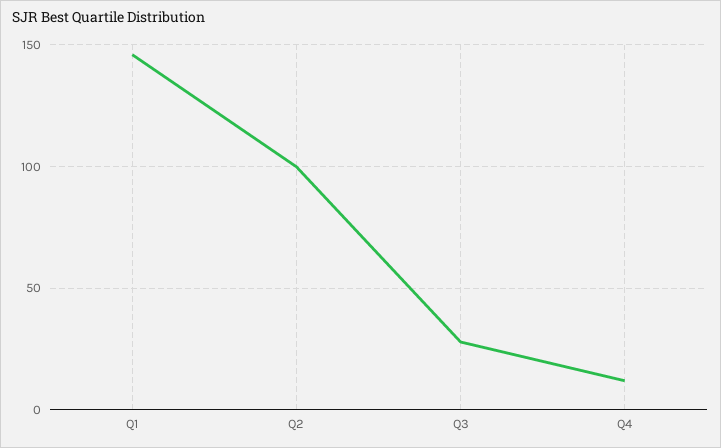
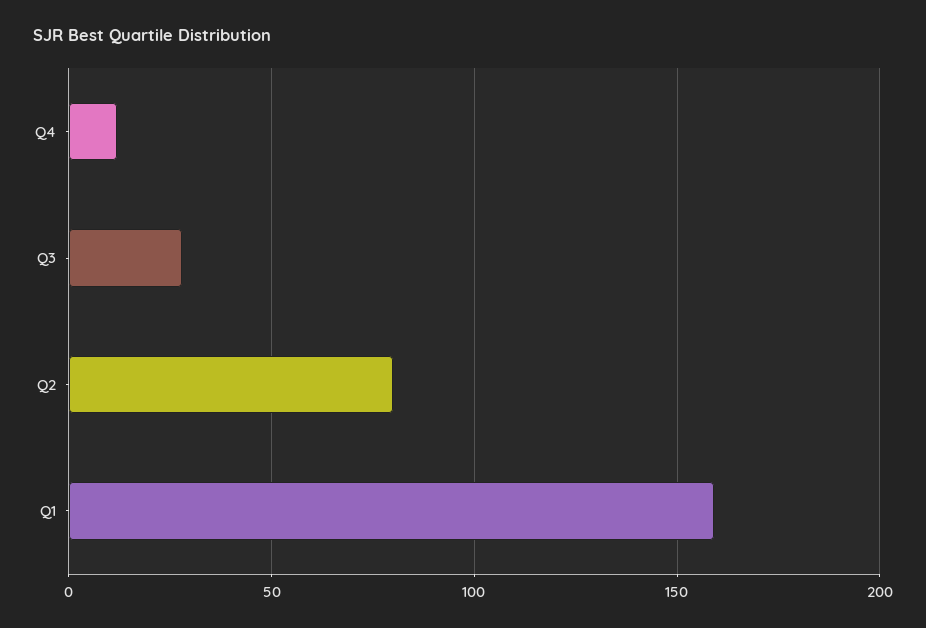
  {
-   "Q1": 145,
+   "Q1": 160,
-   "Q2": 100,
+   "Q2": 80,
    "Q3": 30,
    "Q4": 10
  }

